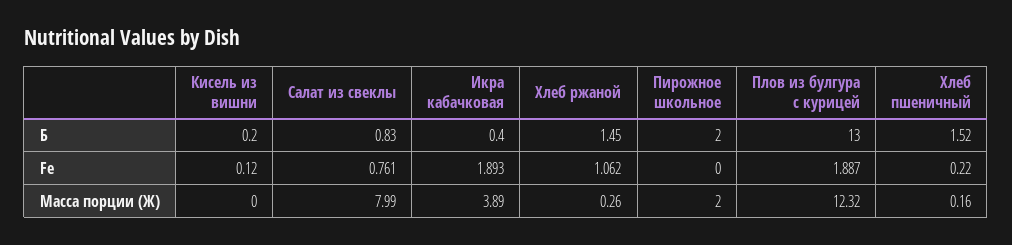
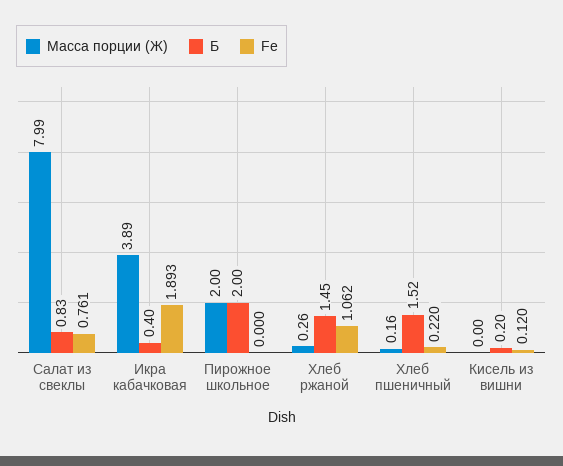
  {
    "Б": {
      "Кисель из вишни": 0.2,
      "Салат из свеклы": 0.83,
      "Икра кабачковая": 0.4,
      "Хлеб ржаной": 1.45,
      "Пирожное школьное": 2,
-     "Плов из булгура с курицей": 13,
      "Хлеб пшеничный": 1.52
    },
    "Fe": {
      "Кисель из вишни": 0.12,
      "Салат из свеклы": 0.761,
      "Икра кабачковая": 1.893,
      "Хлеб ржаной": 1.062,
      "Пирожное школьное": 0,
-     "Плов из булгура с курицей": 1.887,
      "Хлеб пшеничный": 0.22
    },
    "Масса порции (Ж)": {
      "Кисель из вишни": 0,
      "Салат из свеклы": 7.99,
      "Икра кабачковая": 3.89,
      "Хлеб ржаной": 0.26,
      "Пирожное школьное": 2,
-     "Плов из булгура с курицей": 12.32,
      "Хлеб пшеничный": 0.16
    }
  }

